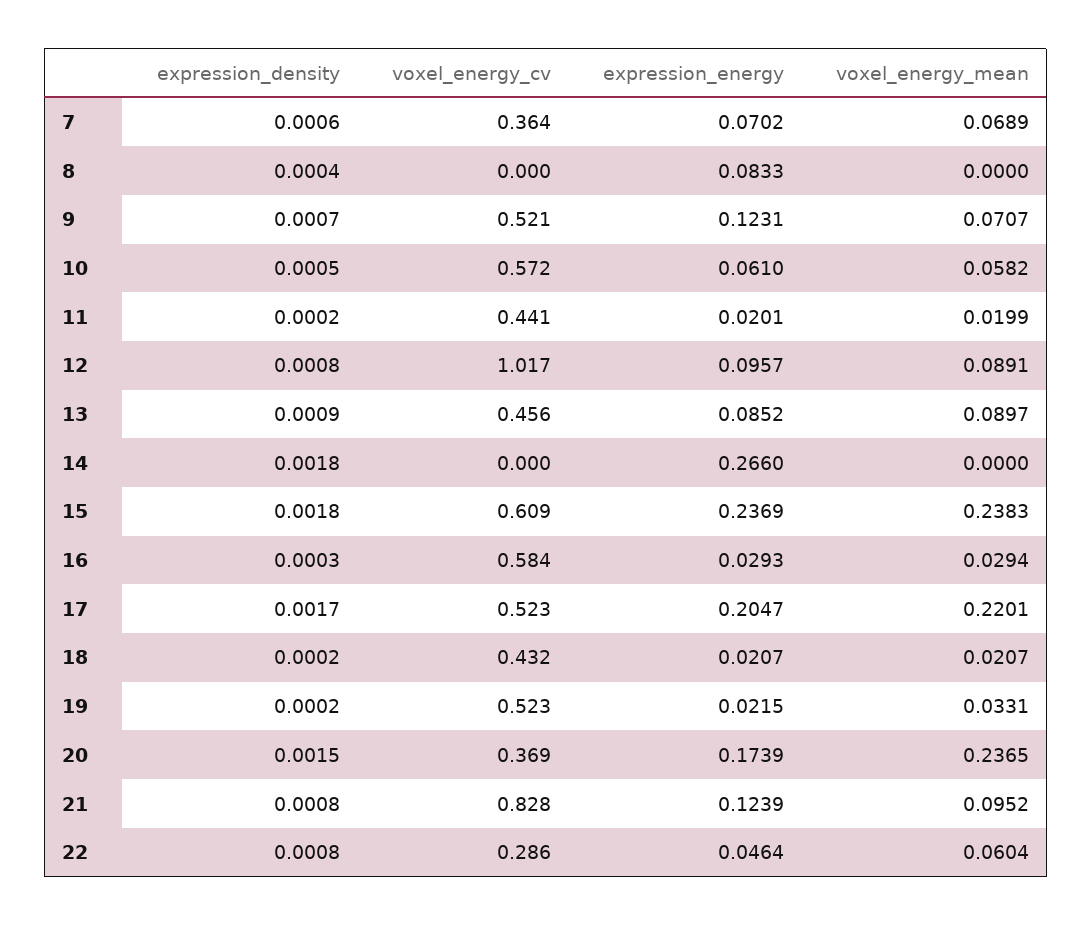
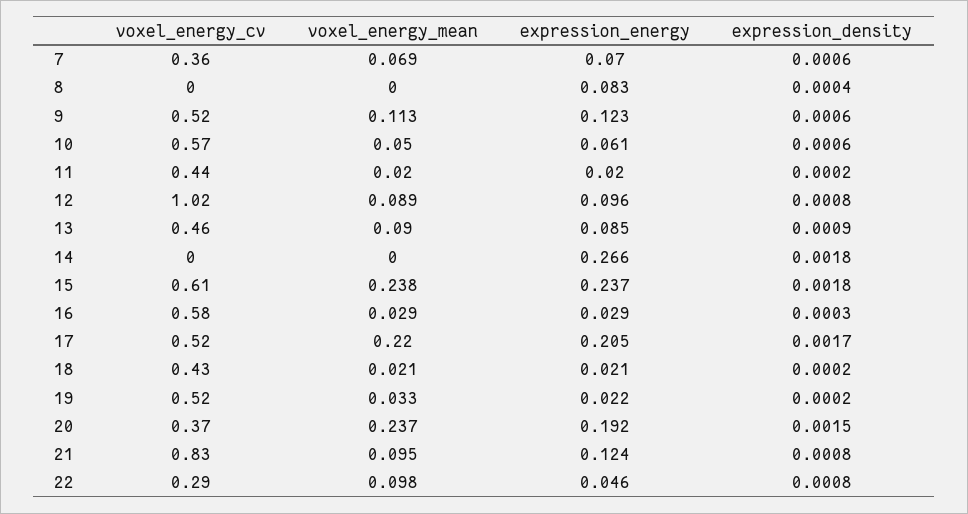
  {
    "expression_density": {
      "7": 0.0006,
      "8": 0.0004,
-     "9": 0.0007,
+     "9": 0.0006,
-     "10": 0.0005,
+     "10": 0.0006,
      "11": 0.0002,
      "12": 0.0008,
      "13": 0.0009,
      "14": 0.0018,
      "15": 0.0018,
      "16": 0.0003,
      "17": 0.0017,
      "18": 0.0002,
      "19": 0.0002,
      "20": 0.0015,
      "21": 0.0008,
      "22": 0.0008
    },
    "voxel_energy_cv": {
      "7": 0.364,
      "8": 0,
      "9": 0.521,
      "10": 0.572,
      "11": 0.441,
      "12": 1.017,
      "13": 0.456,
      "14": 0,
      "15": 0.609,
      "16": 0.584,
      "17": 0.523,
      "18": 0.432,
      "19": 0.523,
      "20": 0.369,
      "21": 0.828,
      "22": 0.286
    },
    "expression_energy": {
      "7": 0.0702,
      "8": 0.0833,
      "9": 0.1231,
      "10": 0.061,
      "11": 0.0201,
      "12": 0.0957,
      "13": 0.0852,
      "14": 0.266,
      "15": 0.2369,
      "16": 0.0293,
      "17": 0.2047,
      "18": 0.0207,
      "19": 0.0215,
-     "20": 0.1739,
+     "20": 0.192,
      "21": 0.1239,
      "22": 0.0464
    },
    "voxel_energy_mean": {
      "7": 0.0689,
      "8": 0,
-     "9": 0.0707,
+     "9": 0.113,
-     "10": 0.0582,
+     "10": 0.05,
      "11": 0.0199,
      "12": 0.0891,
      "13": 0.0897,
      "14": 0,
      "15": 0.2383,
      "16": 0.0294,
      "17": 0.2201,
      "18": 0.0207,
      "19": 0.0331,
      "20": 0.2365,
      "21": 0.0952,
-     "22": 0.0604
+     "22": 0.098
    }
  }

